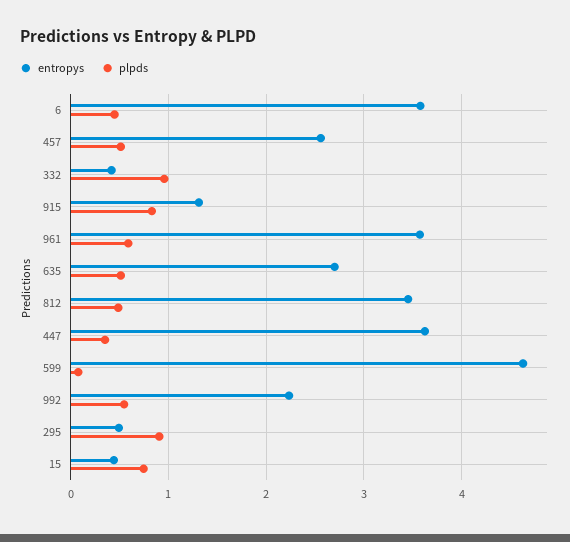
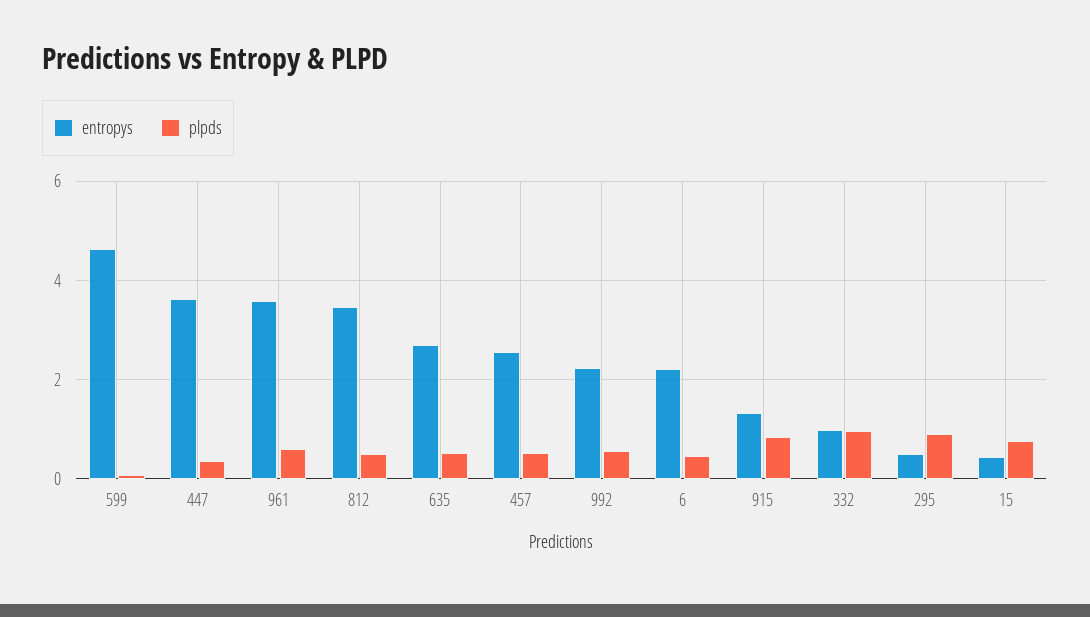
  {
    "entropys": {
-     "6": 3.6,
+     "6": 2.2,
      "457": 2.6,
-     "332": 0.4,
+     "332": 1,
      "915": 1.3,
      "961": 3.6,
      "635": 2.7,
      "812": 3.5,
      "447": 3.6,
      "599": 4.6,
      "992": 2.2,
      "295": 0.5,
      "15": 0.4
    },
    "plpds": {
      "6": 0.4,
      "457": 0.5,
      "332": 1,
      "915": 0.8,
      "961": 0.6,
      "635": 0.5,
      "812": 0.5,
      "447": 0.4,
      "599": 0.1,
      "992": 0.5,
      "295": 0.9,
      "15": 0.7
    }
  }

